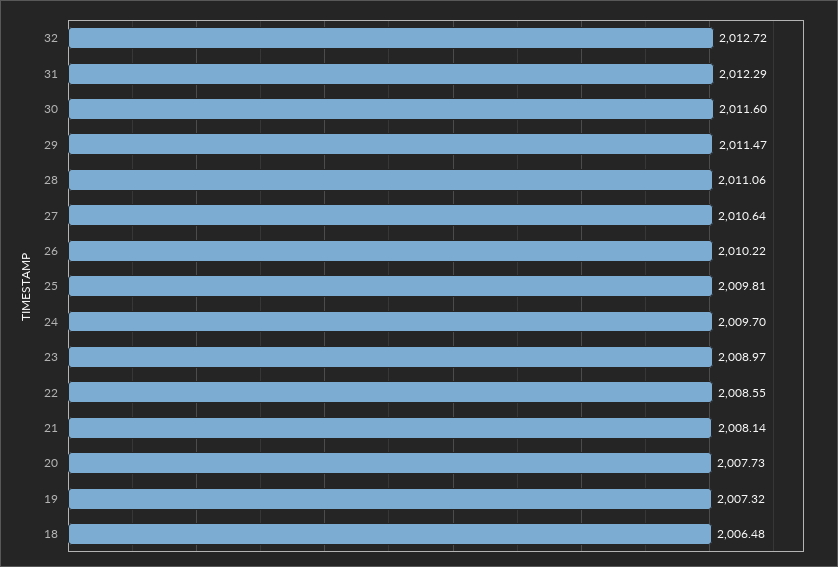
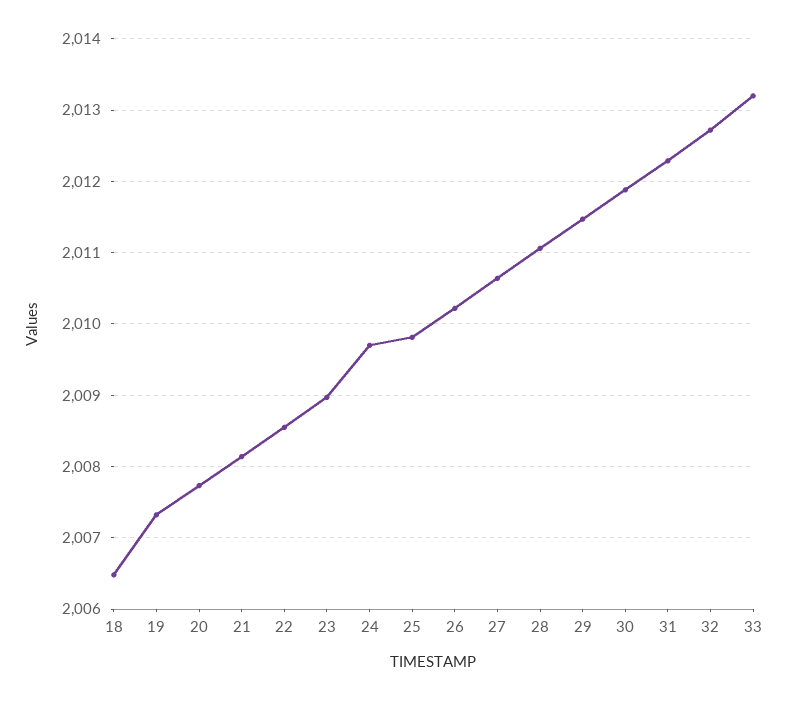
  {
    "32": 2012.72,
    "31": 2012.29,
-   "30": 2011.6,
+   "30": 2011.9,
    "29": 2011.47,
    "28": 2011.06,
    "27": 2010.64,
    "26": 2010.22,
    "25": 2009.81,
    "24": 2009.7,
    "23": 2008.97,
    "22": 2008.55,
    "21": 2008.14,
    "20": 2007.73,
    "19": 2007.32,
-   "18": 2006.48
+   "18": 2006.48,
+   "33": 2013.2
  }

